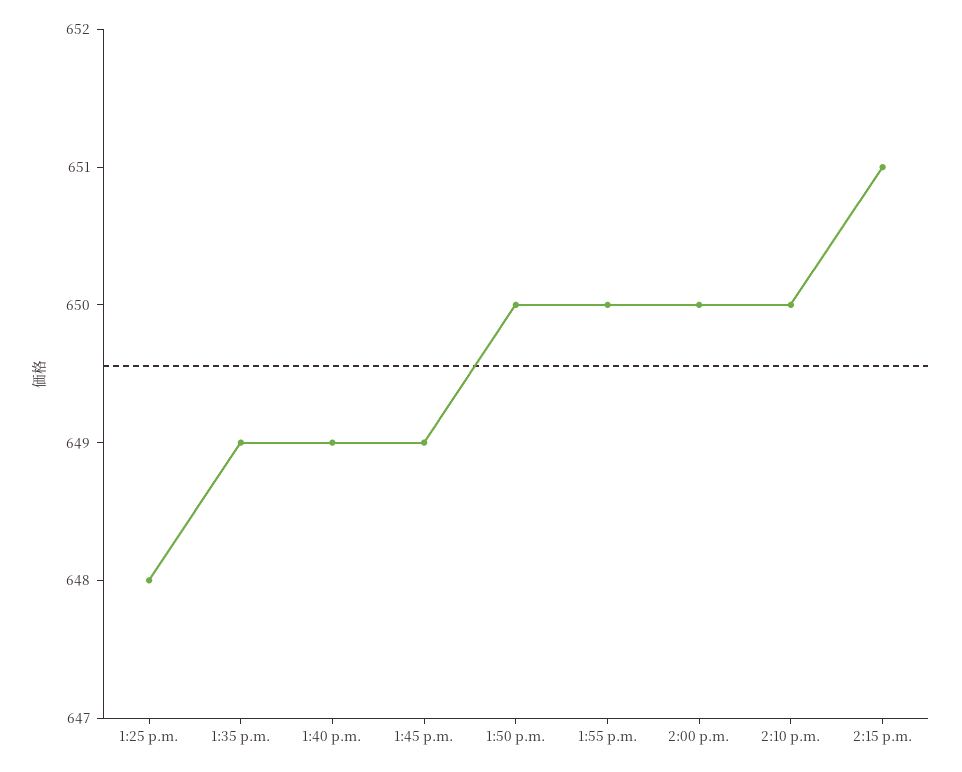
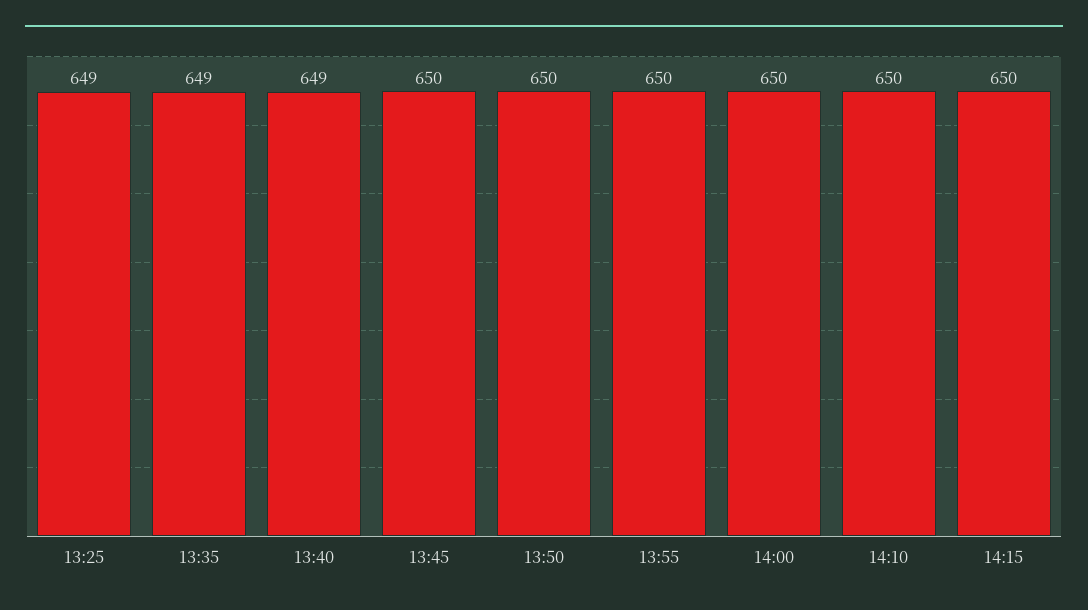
  {
-   "1:25 p.m.": 648,
+   "1:25 p.m.": 649,
    "1:35 p.m.": 649,
    "1:40 p.m.": 649,
-   "1:45 p.m.": 649,
+   "1:45 p.m.": 650,
    "1:50 p.m.": 650,
    "1:55 p.m.": 650,
    "2:00 p.m.": 650,
    "2:10 p.m.": 650,
-   "2:15 p.m.": 651
+   "2:15 p.m.": 650
  }

